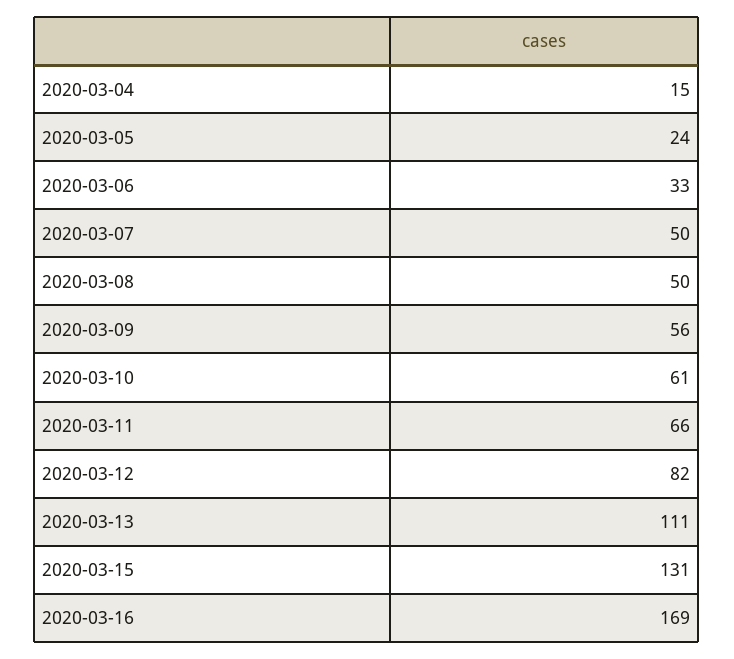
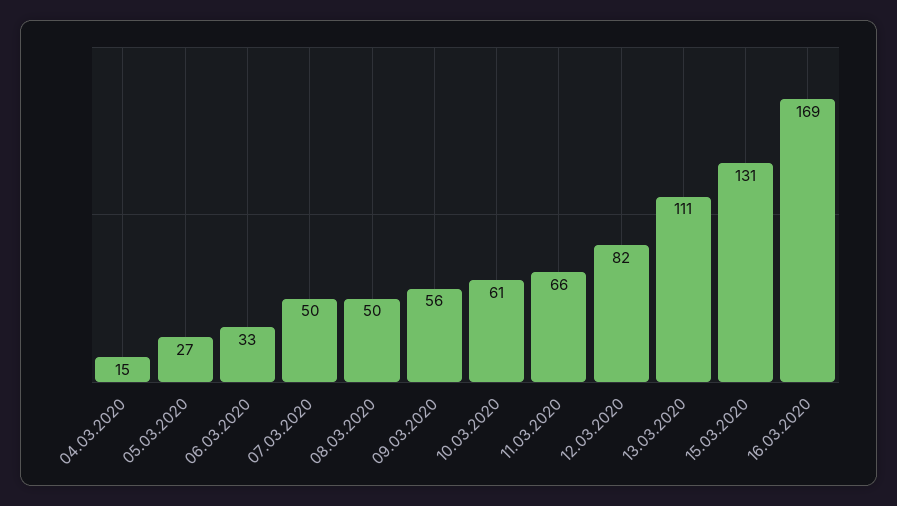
  {
    "2020-03-04": 15,
-   "2020-03-05": 24,
+   "2020-03-05": 27,
    "2020-03-06": 33,
    "2020-03-07": 50,
    "2020-03-08": 50,
    "2020-03-09": 56,
    "2020-03-10": 61,
    "2020-03-11": 66,
    "2020-03-12": 82,
    "2020-03-13": 111,
    "2020-03-15": 131,
    "2020-03-16": 169
  }

